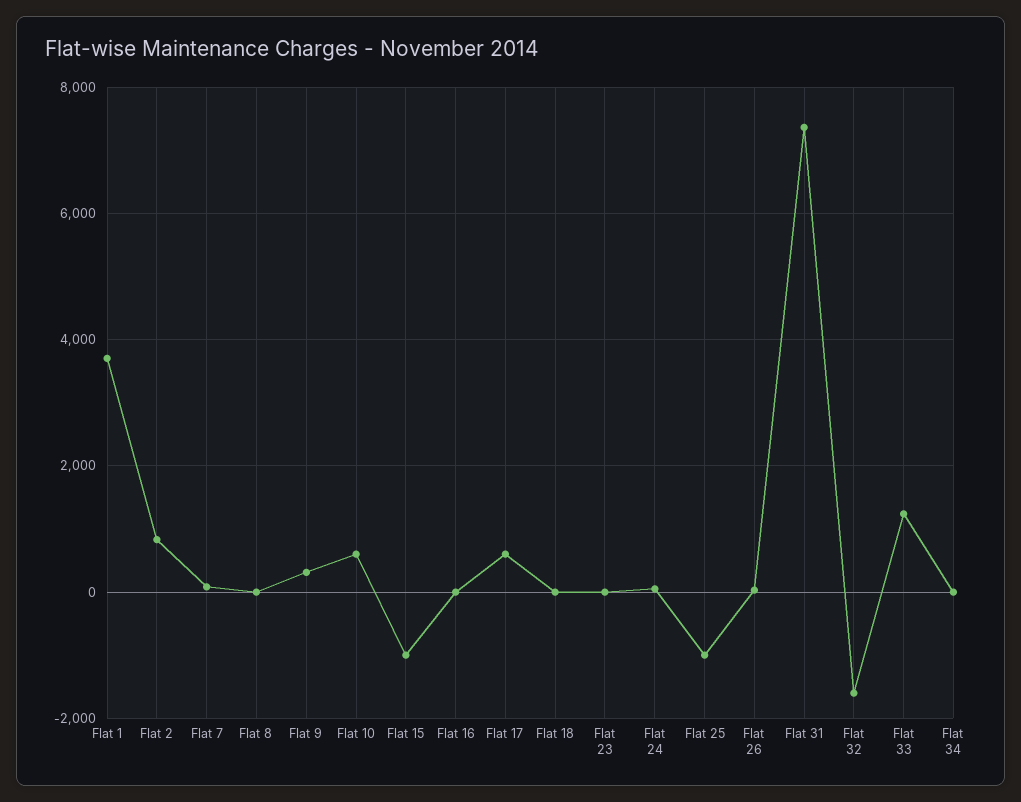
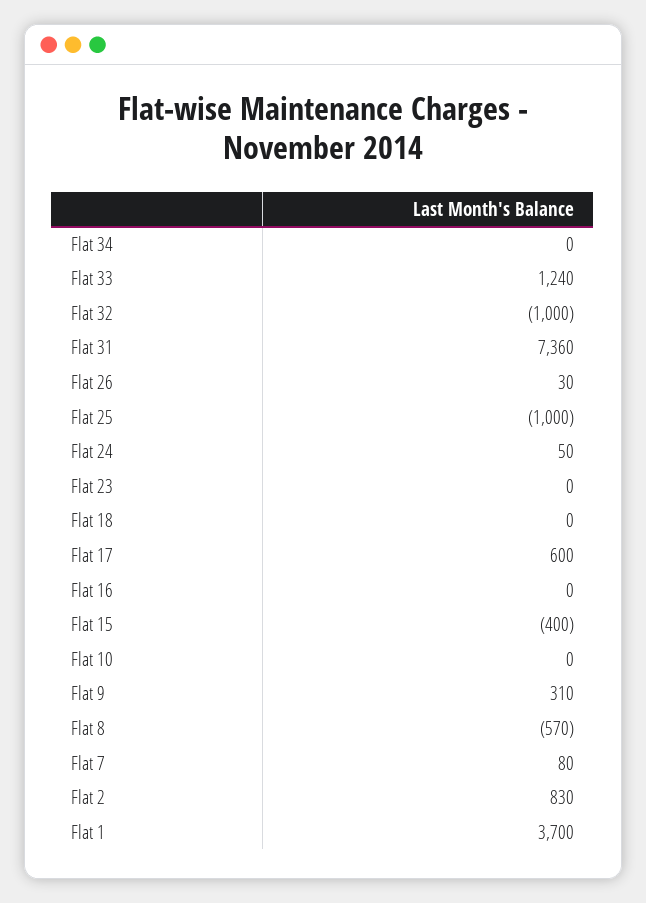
  {
    "Flat 1": 3700,
    "Flat 2": 830,
    "Flat 7": 80,
-   "Flat 8": 0,
+   "Flat 8": -570,
    "Flat 9": 310,
-   "Flat 10": 600,
+   "Flat 10": 0,
-   "Flat 15": -1000,
+   "Flat 15": -400,
    "Flat 16": 0,
    "Flat 17": 600,
    "Flat 18": 0,
    "Flat 23": 0,
    "Flat 24": 50,
    "Flat 25": -1000,
    "Flat 26": 30,
    "Flat 31": 7360,
-   "Flat 32": -1600,
+   "Flat 32": -1000,
    "Flat 33": 1240,
    "Flat 34": 0
  }

